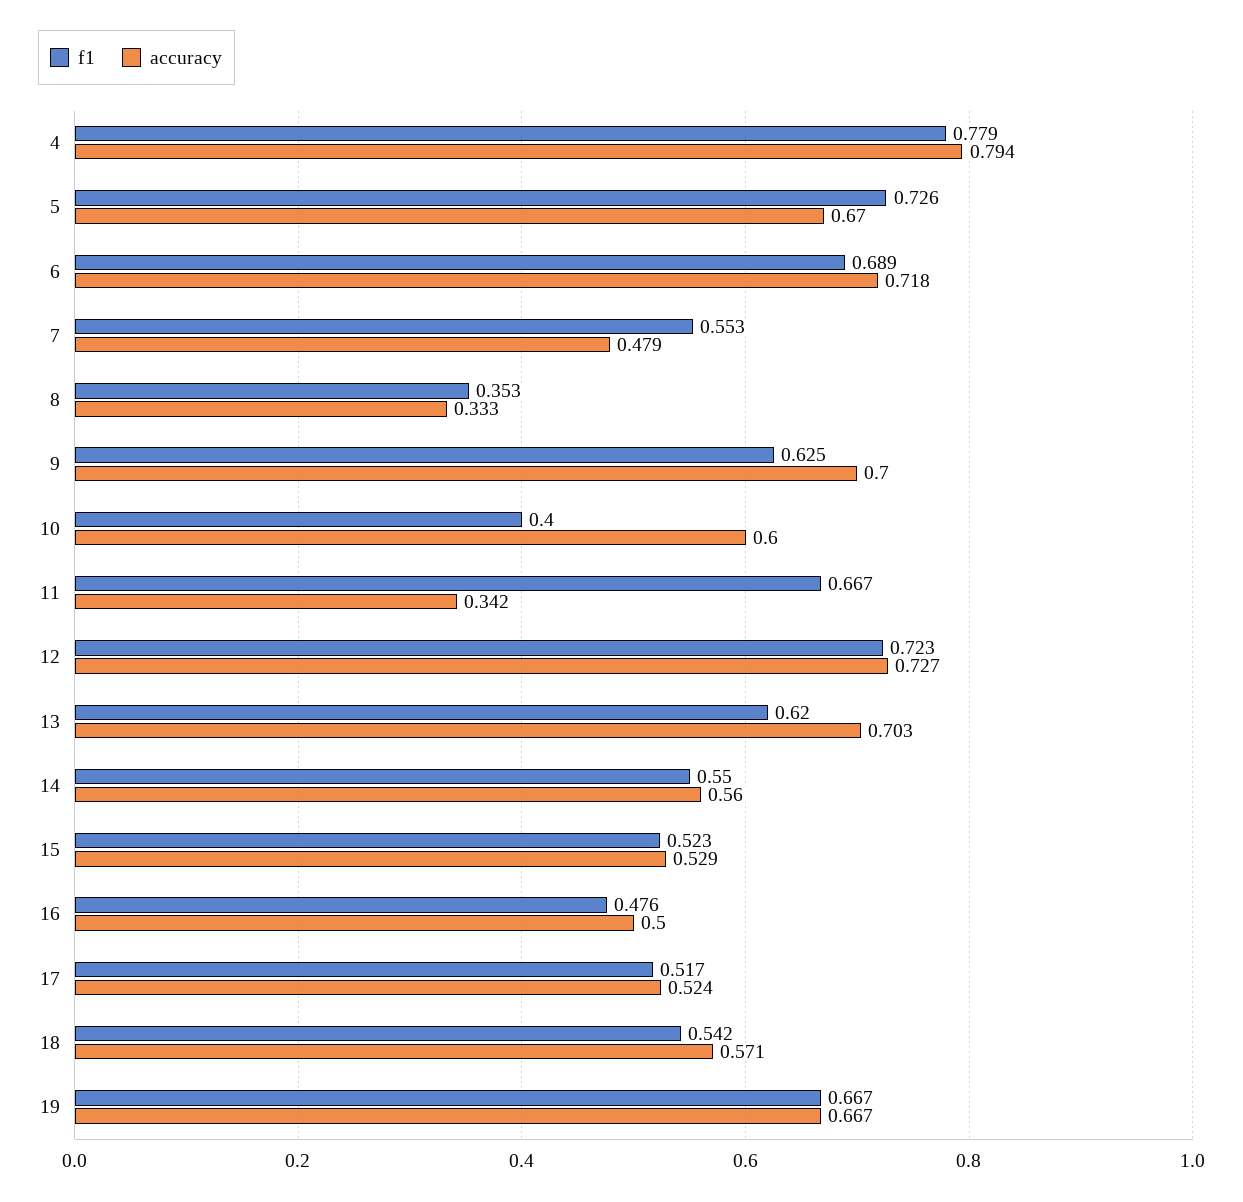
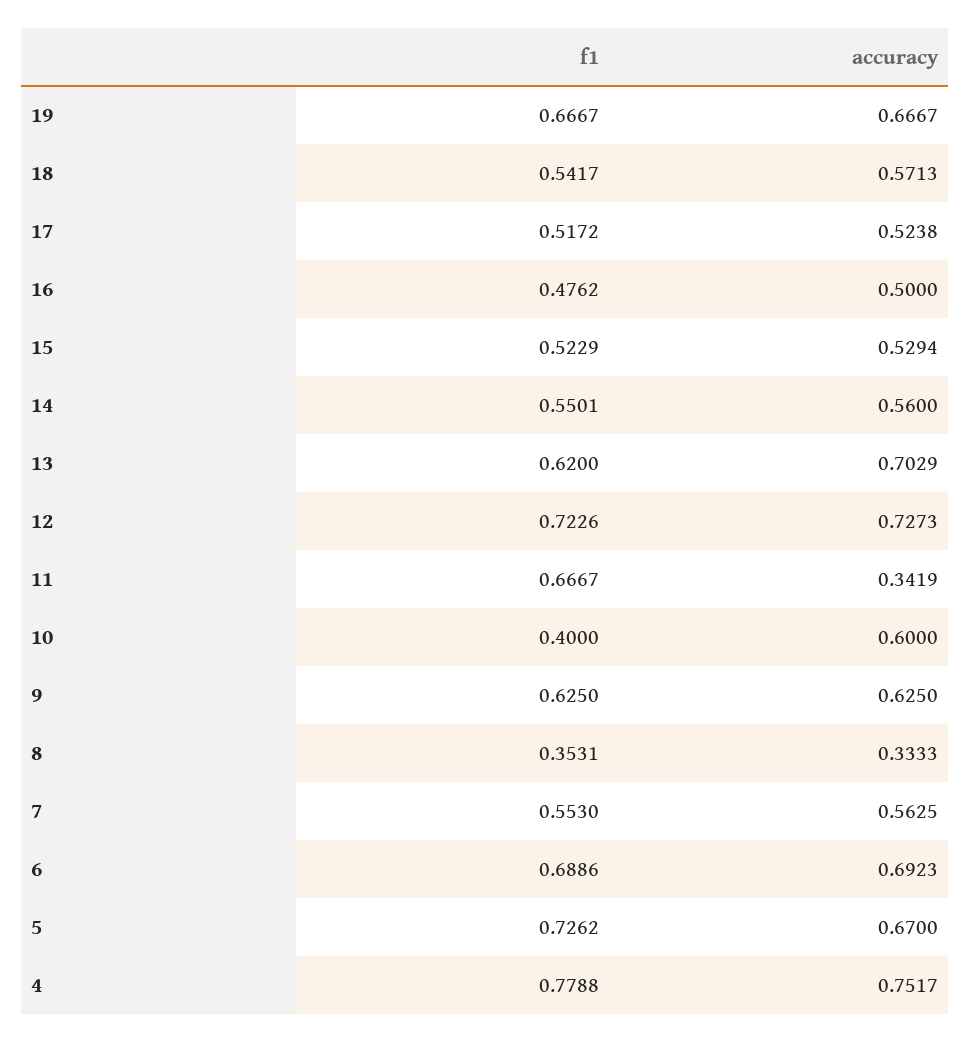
  {
    "f1": {
      "4": 0.7788,
      "5": 0.7262,
      "6": 0.6886,
      "7": 0.553,
      "8": 0.3531,
      "9": 0.625,
      "10": 0.4,
      "11": 0.6667,
      "12": 0.7226,
      "13": 0.62,
      "14": 0.5501,
      "15": 0.5229,
      "16": 0.4762,
      "17": 0.5172,
      "18": 0.5417,
      "19": 0.6667
    },
    "accuracy": {
-     "4": 0.794,
+     "4": 0.7517,
      "5": 0.67,
-     "6": 0.718,
+     "6": 0.6923,
-     "7": 0.479,
+     "7": 0.5625,
      "8": 0.3333,
-     "9": 0.7,
+     "9": 0.625,
      "10": 0.6,
      "11": 0.3419,
      "12": 0.7273,
      "13": 0.7029,
      "14": 0.56,
      "15": 0.5294,
      "16": 0.5,
      "17": 0.5238,
      "18": 0.5713,
      "19": 0.6667
    }
  }

